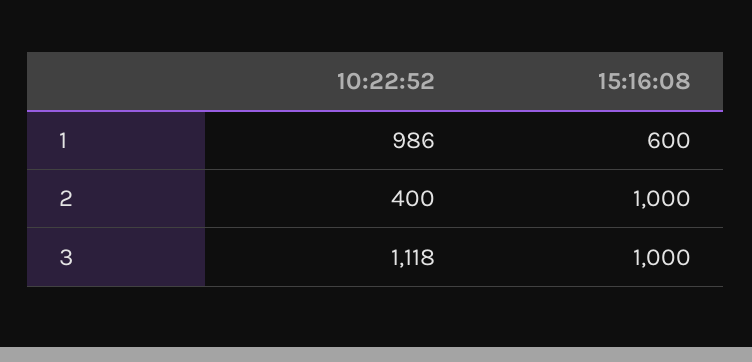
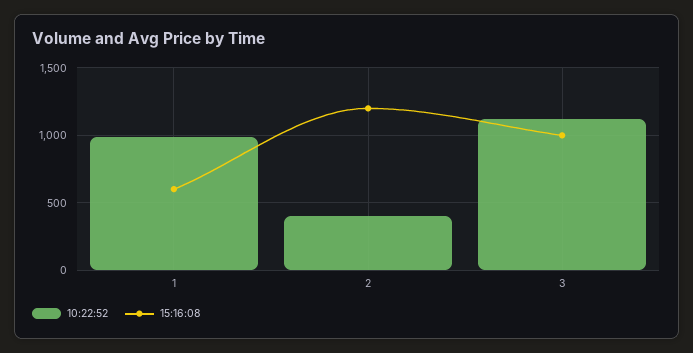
  {
    "10:22:52": {
      "1": 986,
      "2": 400,
      "3": 1118
    },
    "15:16:08": {
      "1": 600,
-     "2": 1000,
+     "2": 1200,
      "3": 1000
    }
  }

